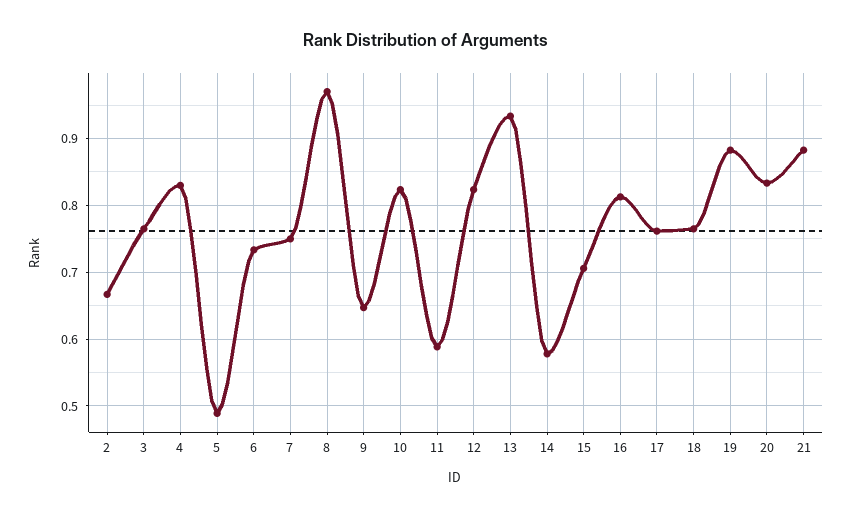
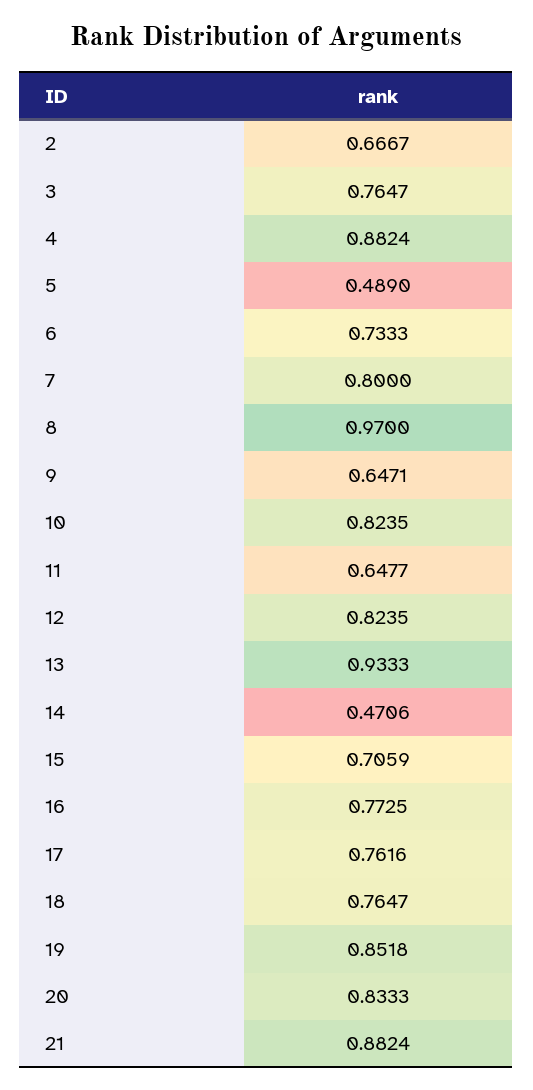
  {
    "2": 0.6667,
    "3": 0.7647,
-   "4": 0.83,
+   "4": 0.8824,
    "5": 0.489,
    "6": 0.7333,
-   "7": 0.75,
+   "7": 0.8,
    "8": 0.97,
    "9": 0.6471,
    "10": 0.8235,
-   "11": 0.59,
+   "11": 0.6477,
    "12": 0.8235,
    "13": 0.9333,
-   "14": 0.58,
+   "14": 0.4706,
    "15": 0.7059,
-   "16": 0.81,
+   "16": 0.7725,
    "17": 0.7616,
    "18": 0.7647,
-   "19": 0.88,
+   "19": 0.8518,
    "20": 0.8333,
    "21": 0.8824
  }

